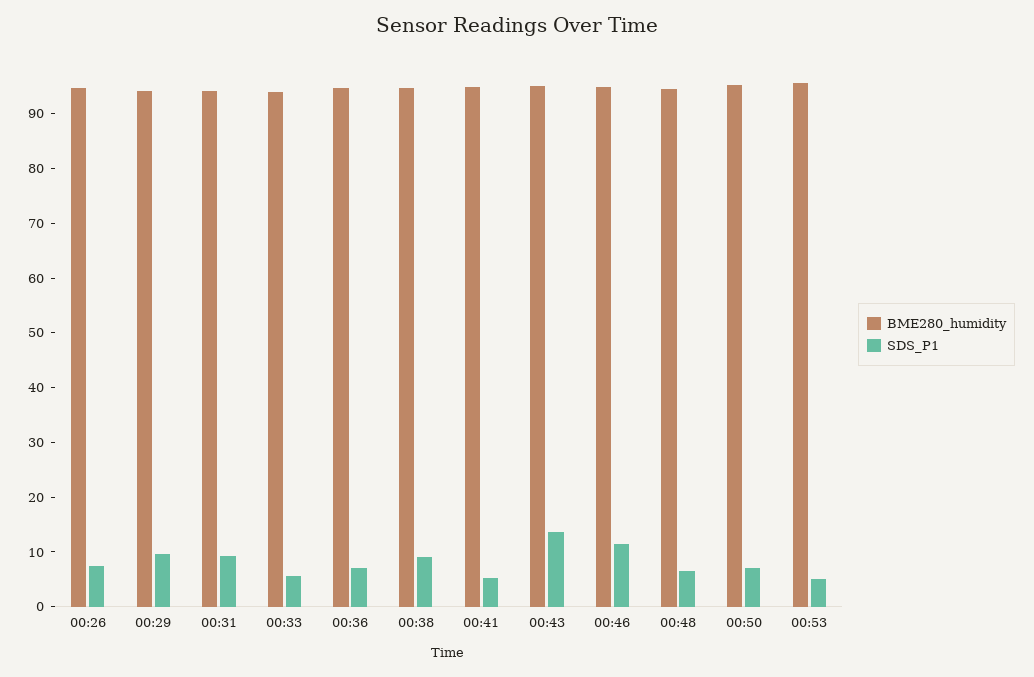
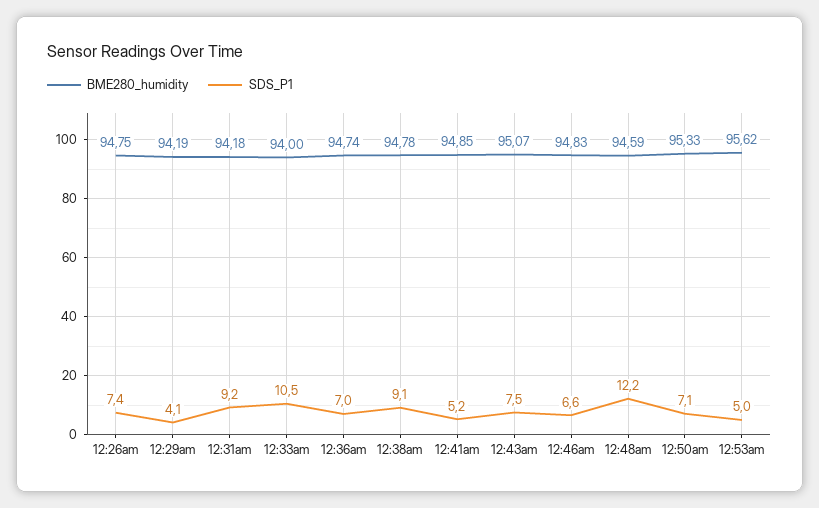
  {
    "BME280_humidity": {
      "00:26": 94.75,
      "00:29": 94.19,
      "00:31": 94.18,
      "00:33": 94,
      "00:36": 94.74,
      "00:38": 94.78,
      "00:41": 94.85,
      "00:43": 95.07,
      "00:46": 94.83,
      "00:48": 94.59,
      "00:50": 95.33,
      "00:53": 95.62
    },
    "SDS_P1": {
      "00:26": 7.4,
-     "00:29": 10,
+     "00:29": 4.1,
      "00:31": 9.2,
-     "00:33": 6,
+     "00:33": 10.5,
      "00:36": 7,
      "00:38": 9.1,
      "00:41": 5.2,
-     "00:43": 14,
+     "00:43": 7.5,
-     "00:46": 12,
+     "00:46": 6.6,
-     "00:48": 6,
+     "00:48": 12.2,
      "00:50": 7.1,
      "00:53": 5
    }
  }

